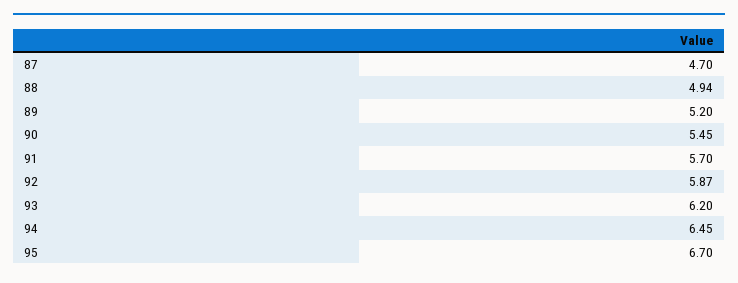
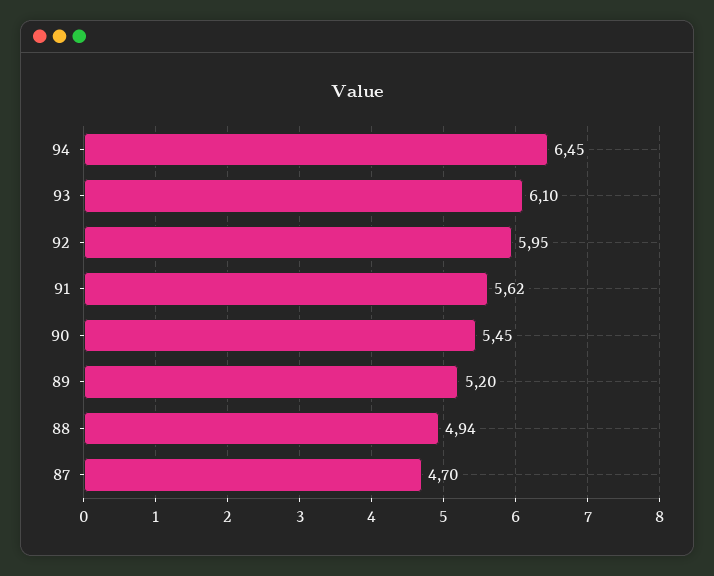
  {
    "87": 4.7,
    "88": 4.94,
    "89": 5.2,
    "90": 5.45,
-   "91": 5.7,
+   "91": 5.62,
-   "92": 5.87,
+   "92": 5.95,
-   "93": 6.2,
+   "93": 6.1,
-   "94": 6.45,
+   "94": 6.45
-   "95": 6.7
  }

